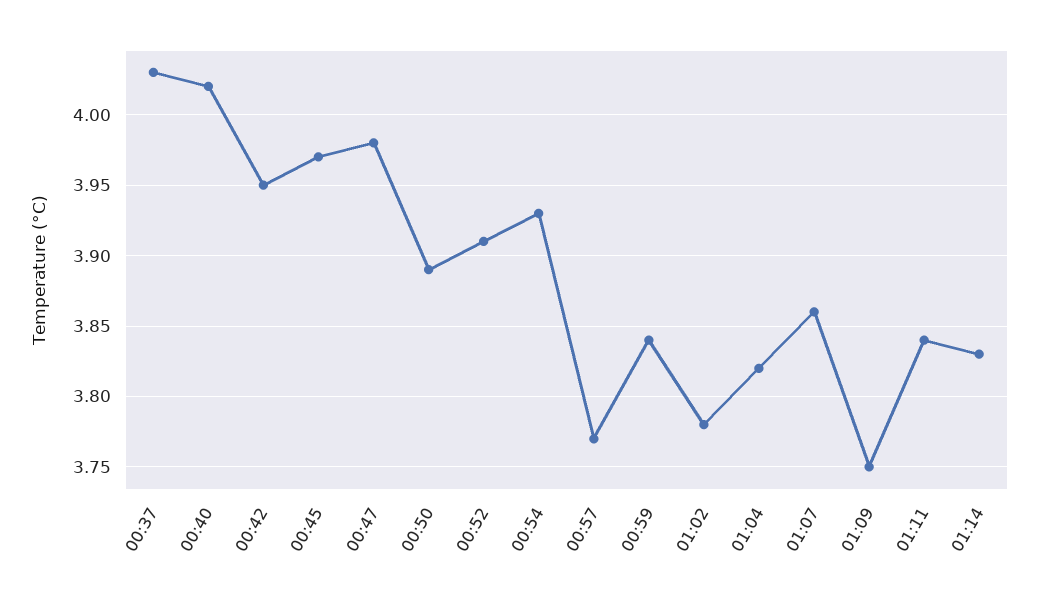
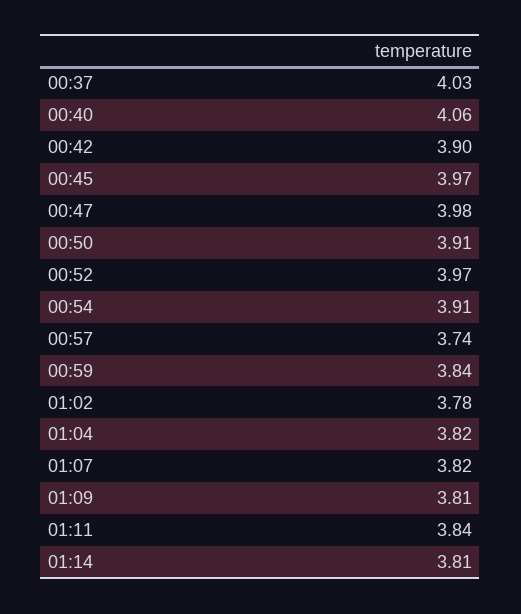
  {
    "00:37": 4.03,
-   "00:40": 4.02,
+   "00:40": 4.06,
-   "00:42": 3.95,
+   "00:42": 3.9,
    "00:45": 3.97,
    "00:47": 3.98,
-   "00:50": 3.89,
+   "00:50": 3.91,
-   "00:52": 3.91,
+   "00:52": 3.97,
-   "00:54": 3.93,
+   "00:54": 3.91,
-   "00:57": 3.77,
+   "00:57": 3.74,
    "00:59": 3.84,
    "01:02": 3.78,
    "01:04": 3.82,
-   "01:07": 3.86,
+   "01:07": 3.82,
-   "01:09": 3.75,
+   "01:09": 3.81,
    "01:11": 3.84,
-   "01:14": 3.83
+   "01:14": 3.81
  }

